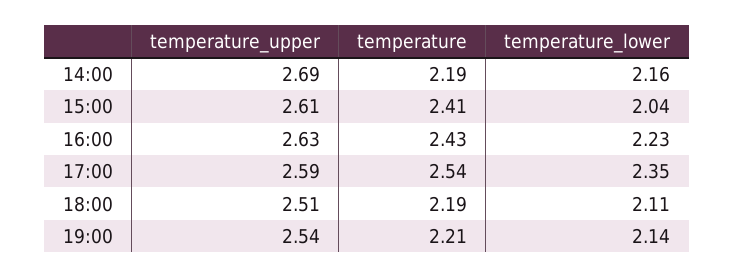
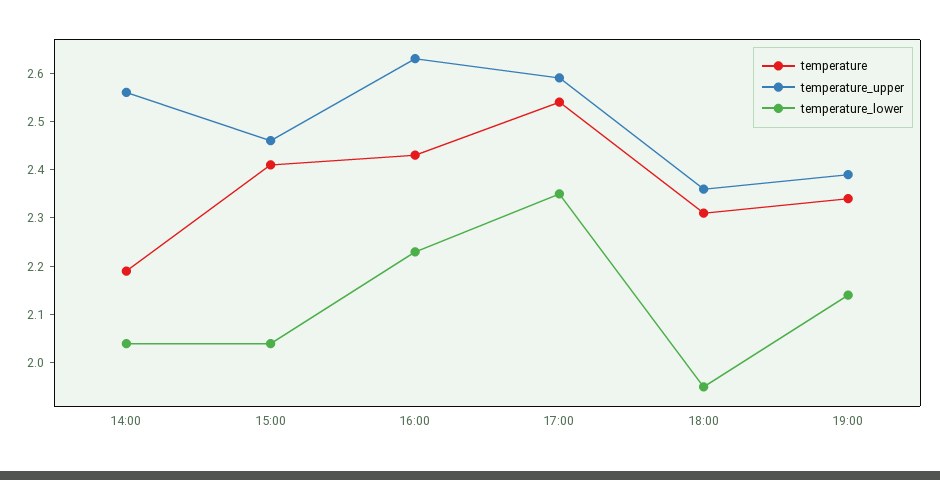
  {
    "temperature_upper": {
-     "14:00": 2.69,
+     "14:00": 2.55,
-     "15:00": 2.61,
+     "15:00": 2.45,
      "16:00": 2.63,
      "17:00": 2.59,
-     "18:00": 2.51,
+     "18:00": 2.35,
-     "19:00": 2.54
+     "19:00": 2.4
    },
    "temperature": {
      "14:00": 2.19,
      "15:00": 2.41,
      "16:00": 2.43,
      "17:00": 2.54,
-     "18:00": 2.19,
+     "18:00": 2.3,
-     "19:00": 2.21
+     "19:00": 2.35
    },
    "temperature_lower": {
-     "14:00": 2.16,
+     "14:00": 2.05,
      "15:00": 2.04,
      "16:00": 2.23,
      "17:00": 2.35,
-     "18:00": 2.11,
+     "18:00": 1.95,
      "19:00": 2.14
    }
  }

